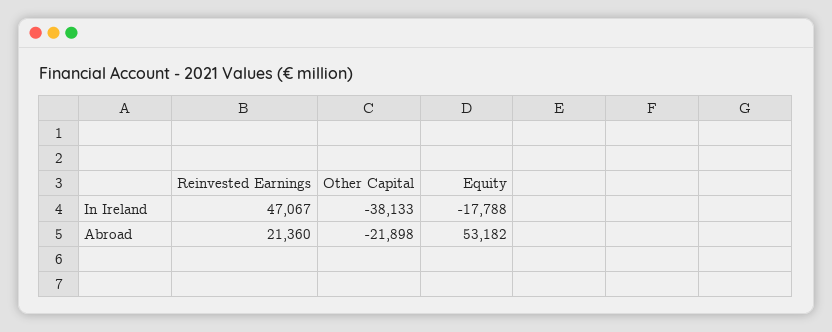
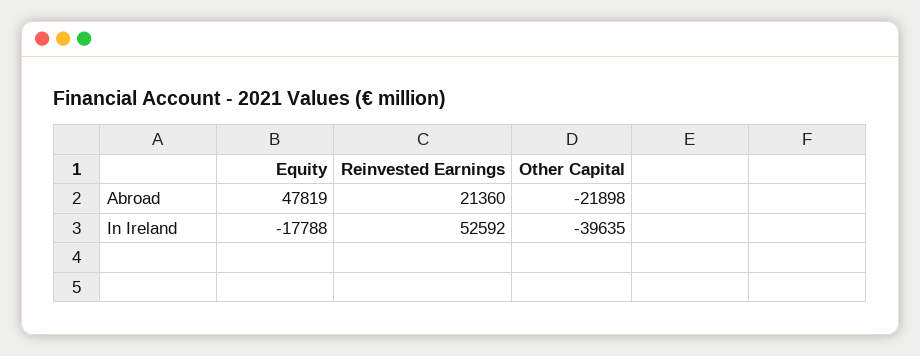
  {
    "Reinvested Earnings": {
-     "In Ireland": 47067,
+     "In Ireland": 52592,
      "Abroad": 21360
    },
    "Other Capital": {
-     "In Ireland": -38133,
+     "In Ireland": -39635,
      "Abroad": -21898
    },
    "Equity": {
      "In Ireland": -17788,
-     "Abroad": 53182
+     "Abroad": 47819
    }
  }

